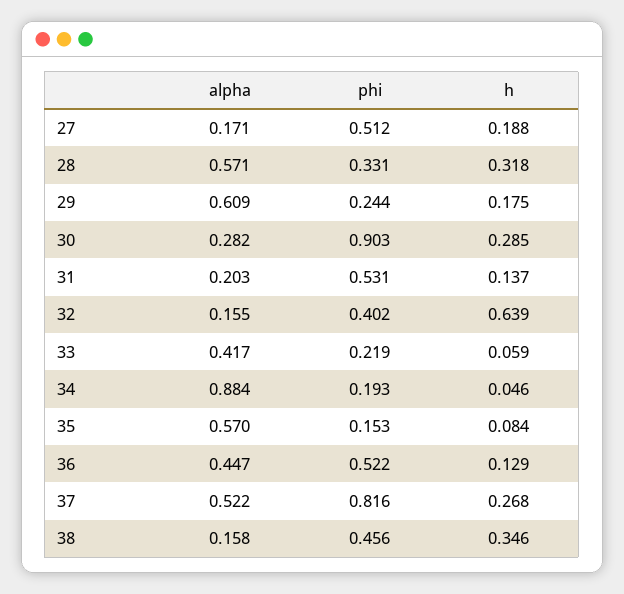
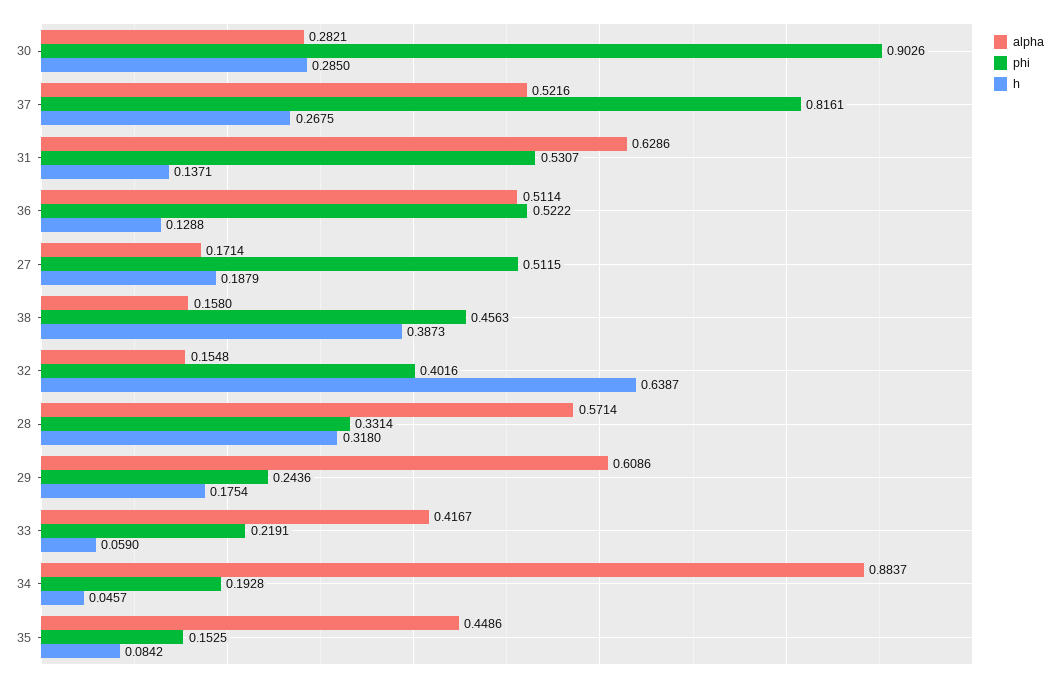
  {
    "alpha": {
      "27": 0.1714,
      "28": 0.5714,
      "29": 0.6086,
      "30": 0.2821,
-     "31": 0.203,
+     "31": 0.6286,
      "32": 0.1548,
      "33": 0.4167,
      "34": 0.8837,
-     "35": 0.57,
+     "35": 0.4486,
-     "36": 0.447,
+     "36": 0.5114,
      "37": 0.5216,
      "38": 0.158
    },
    "phi": {
      "27": 0.5115,
      "28": 0.3314,
      "29": 0.2436,
      "30": 0.9026,
      "31": 0.5307,
      "32": 0.4016,
      "33": 0.2191,
      "34": 0.1928,
      "35": 0.1525,
      "36": 0.5222,
      "37": 0.8161,
      "38": 0.4563
    },
    "h": {
      "27": 0.1879,
      "28": 0.318,
      "29": 0.1754,
      "30": 0.285,
      "31": 0.1371,
      "32": 0.6387,
      "33": 0.059,
      "34": 0.0457,
      "35": 0.0842,
      "36": 0.1288,
      "37": 0.2675,
-     "38": 0.346
+     "38": 0.3873
    }
  }

